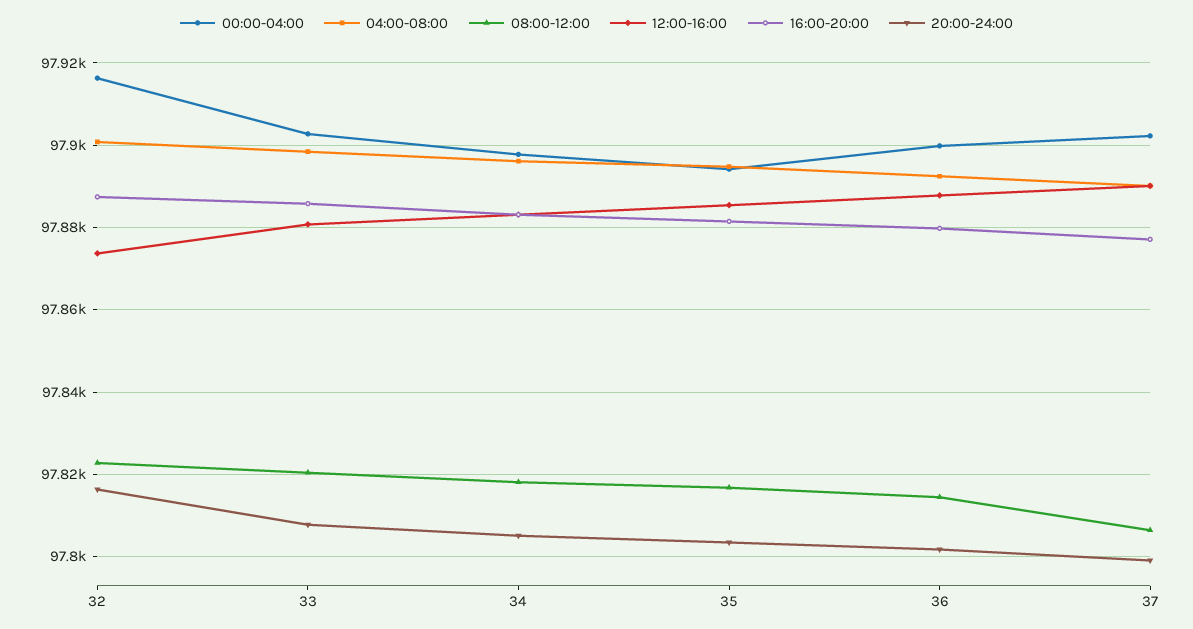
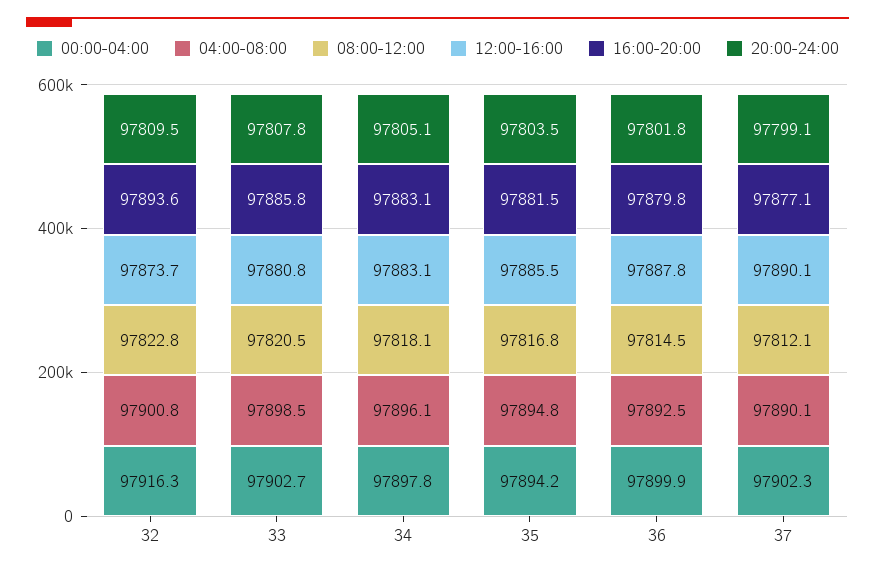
  {
    "00:00-04:00": {
      "32": 97916.3,
      "33": 97902.7,
      "34": 97897.8,
      "35": 97894.2,
      "36": 97899.9,
      "37": 97902.3
    },
    "04:00-08:00": {
      "32": 97900.8,
      "33": 97898.5,
      "34": 97896.1,
      "35": 97894.8,
      "36": 97892.5,
      "37": 97890.1
    },
    "08:00-12:00": {
      "32": 97822.8,
      "33": 97820.5,
      "34": 97818.1,
      "35": 97816.8,
      "36": 97814.5,
-     "37": 97806
+     "37": 97812.1
    },
    "12:00-16:00": {
      "32": 97873.7,
      "33": 97880.8,
      "34": 97883.1,
      "35": 97885.5,
      "36": 97887.8,
      "37": 97890.1
    },
    "16:00-20:00": {
-     "32": 97888,
+     "32": 97893.6,
      "33": 97885.8,
      "34": 97883.1,
      "35": 97881.5,
      "36": 97879.8,
      "37": 97877.1
    },
    "20:00-24:00": {
-     "32": 97816,
+     "32": 97809.5,
      "33": 97807.8,
      "34": 97805.1,
      "35": 97803.5,
      "36": 97801.8,
      "37": 97799.1
    }
  }

